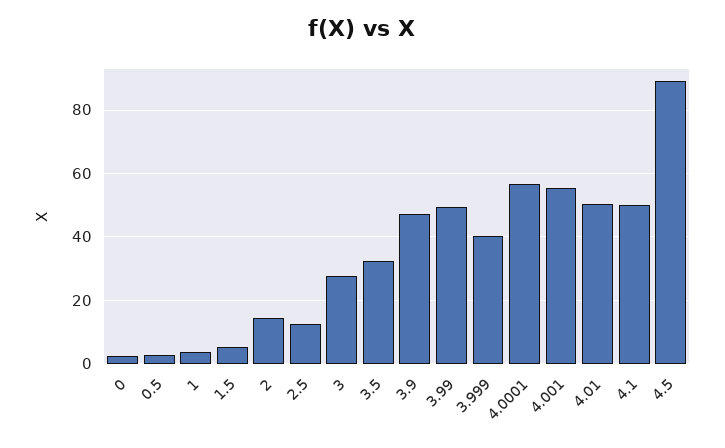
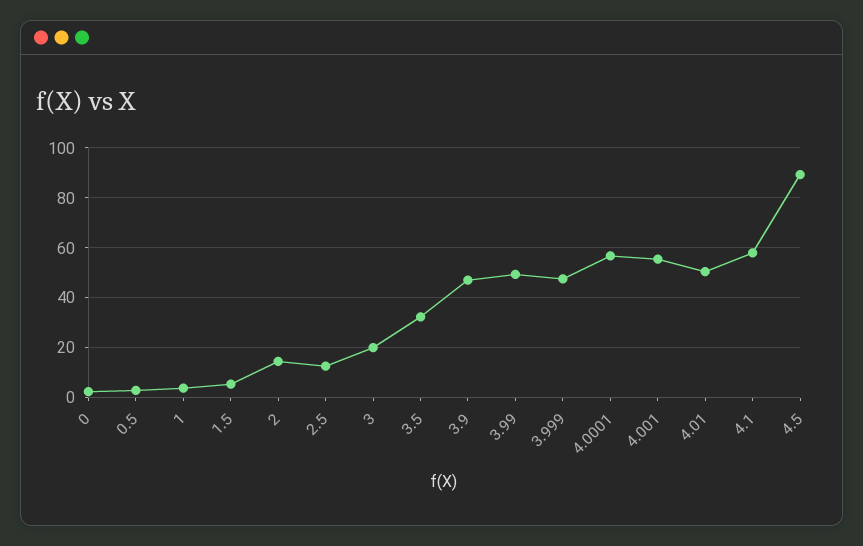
  {
    "0": 2,
    "0.5": 2,
    "1": 4,
    "1.5": 6,
    "2": 14,
    "2.5": 12,
-   "3": 28,
+   "3": 20,
    "3.5": 32,
    "3.9": 48,
    "3.99": 50,
-   "3.999": 40,
+   "3.999": 47.5,
    "4.0001": 56,
    "4.001": 56,
    "4.01": 50,
-   "4.1": 50,
+   "4.1": 57.5,
    "4.5": 90
  }

